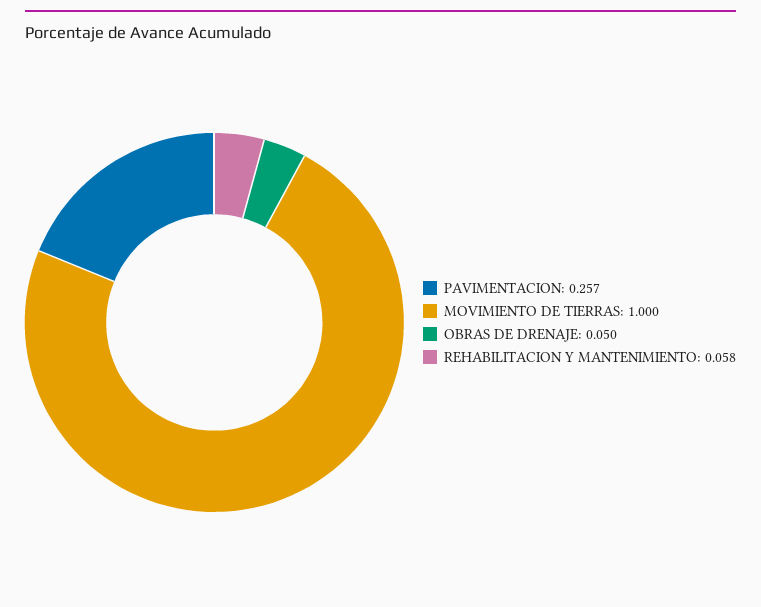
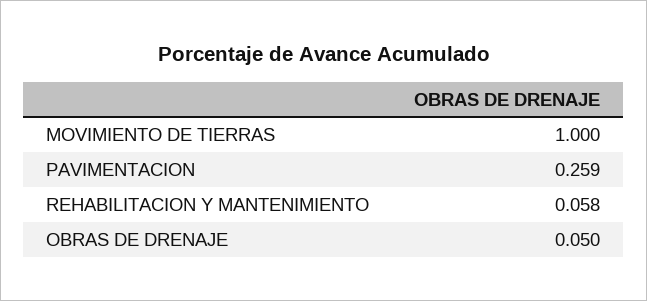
  {
-   "PAVIMENTACION": 0.257,
+   "PAVIMENTACION": 0.259,
    "MOVIMIENTO DE TIERRAS": 1,
    "OBRAS DE DRENAJE": 0.05,
    "REHABILITACION Y MANTENIMIENTO": 0.058
  }

